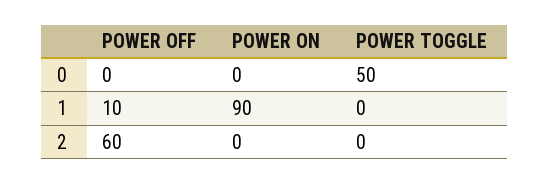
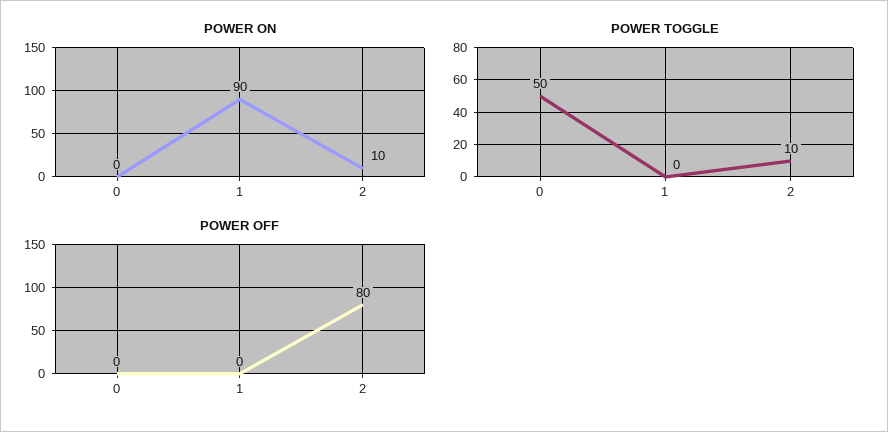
  {
    "POWER OFF": {
      "0": 0,
-     "1": 10,
+     "1": 0,
-     "2": 60
+     "2": 80
    },
    "POWER ON": {
      "0": 0,
      "1": 90,
-     "2": 0
+     "2": 10
    },
    "POWER TOGGLE": {
      "0": 50,
      "1": 0,
-     "2": 0
+     "2": 10
    }
  }

